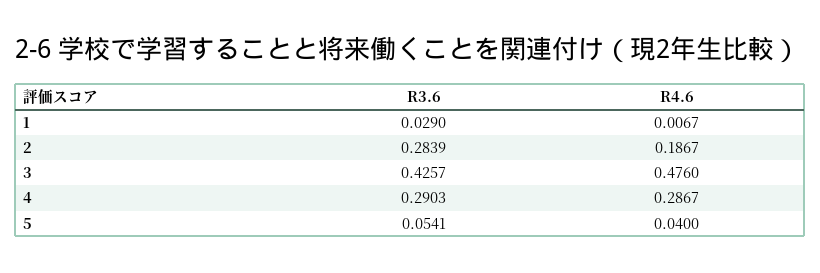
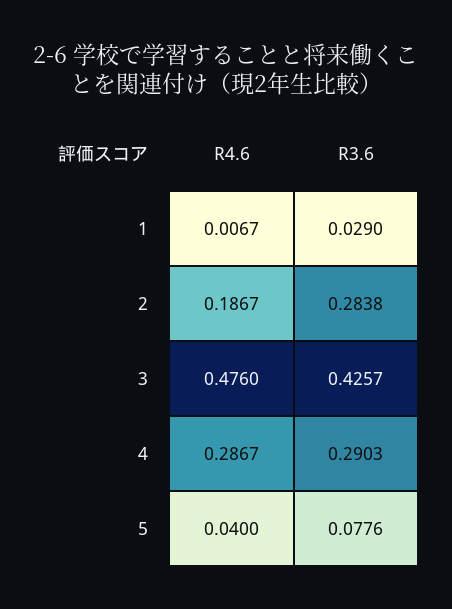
  {
    "R3.6": {
      "1": 0.029,
-     "2": 0.2839,
+     "2": 0.2838,
      "3": 0.4257,
      "4": 0.2903,
-     "5": 0.0541
+     "5": 0.0776
    },
    "R4.6": {
      "1": 0.0067,
      "2": 0.1867,
      "3": 0.476,
      "4": 0.2867,
      "5": 0.04
    }
  }

